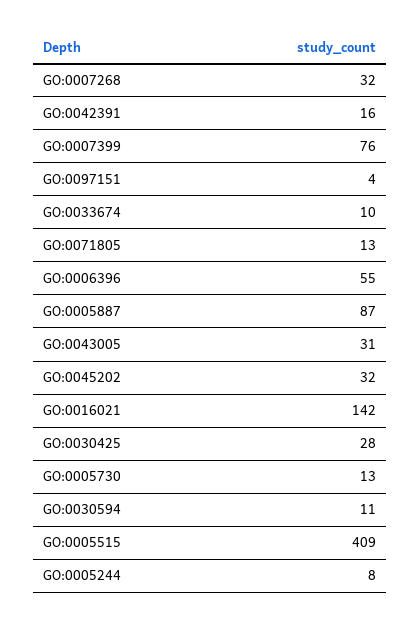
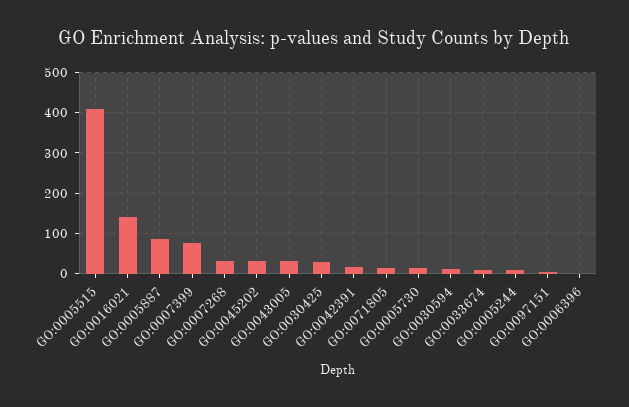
  {
    "GO:0007268": 32,
    "GO:0042391": 16,
    "GO:0007399": 76,
    "GO:0097151": 4,
    "GO:0033674": 10,
    "GO:0071805": 13,
-   "GO:0006396": 55,
+   "GO:0006396": 0,
    "GO:0005887": 87,
    "GO:0043005": 31,
    "GO:0045202": 32,
    "GO:0016021": 142,
    "GO:0030425": 28,
    "GO:0005730": 13,
    "GO:0030594": 11,
    "GO:0005515": 409,
    "GO:0005244": 8
  }

